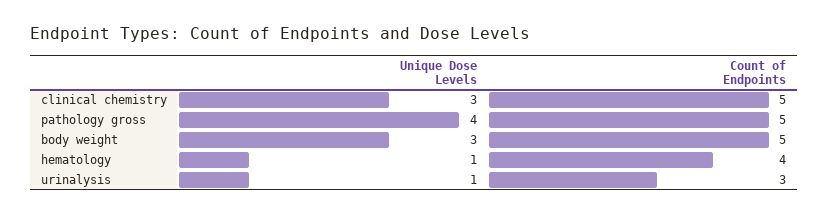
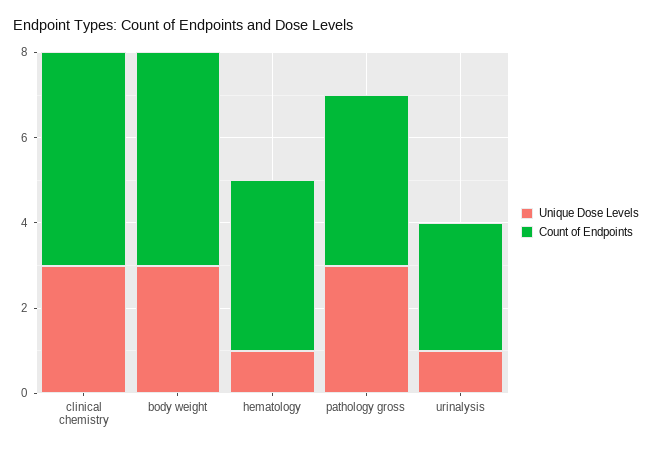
  {
    "Unique Dose Levels": {
      "clinical chemistry": 3,
-     "pathology gross": 4,
+     "pathology gross": 3,
      "body weight": 3,
      "hematology": 1,
      "urinalysis": 1
    },
    "Count of Endpoints": {
      "clinical chemistry": 5,
-     "pathology gross": 5,
+     "pathology gross": 4,
      "body weight": 5,
      "hematology": 4,
      "urinalysis": 3
    }
  }

